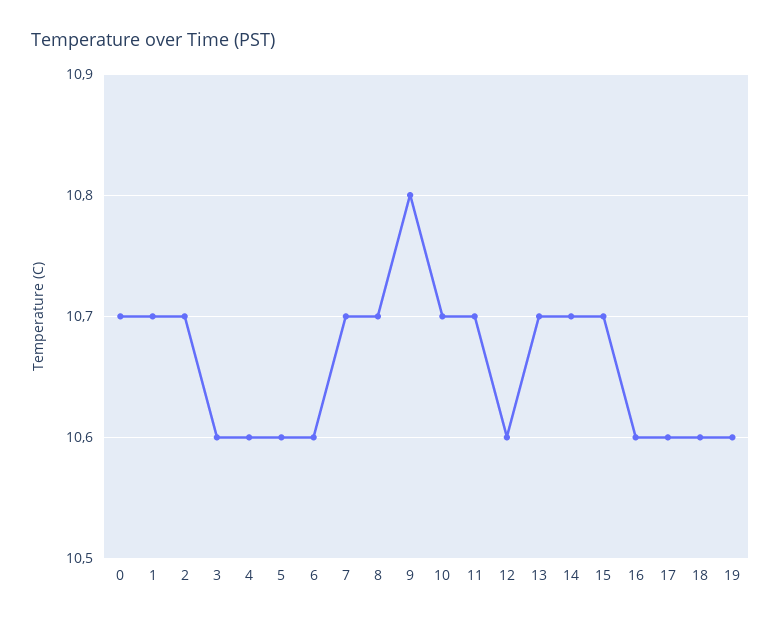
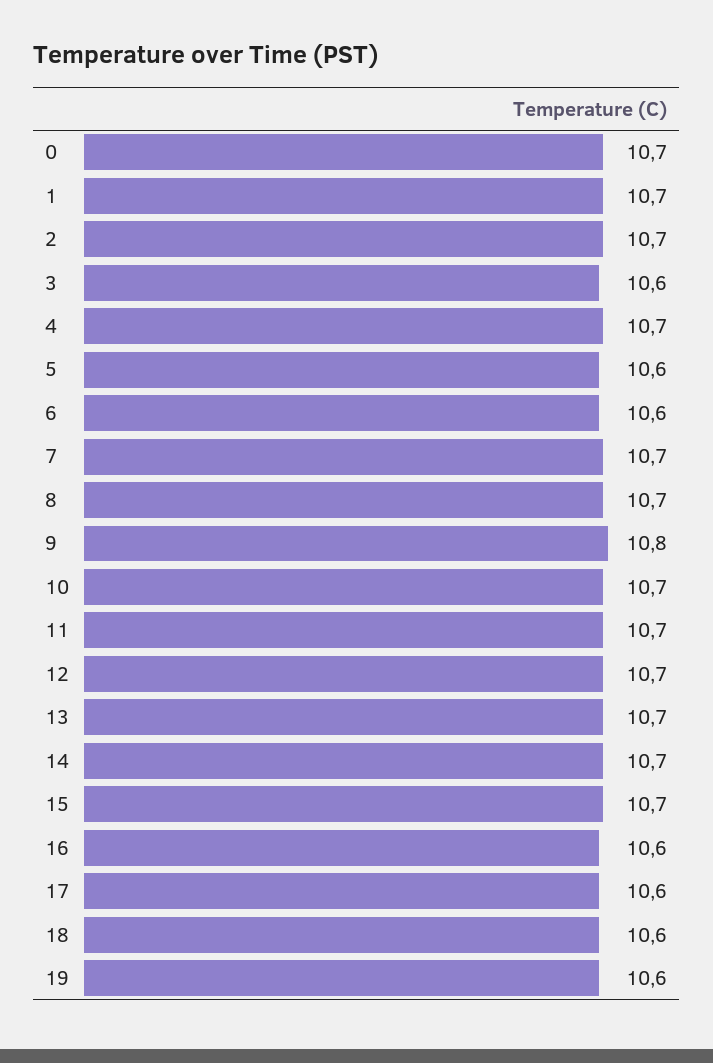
  {
    "0": 10.7,
    "1": 10.7,
    "2": 10.7,
    "3": 10.6,
-   "4": 10.6,
+   "4": 10.7,
    "5": 10.6,
    "6": 10.6,
    "7": 10.7,
    "8": 10.7,
    "9": 10.8,
    "10": 10.7,
    "11": 10.7,
-   "12": 10.6,
+   "12": 10.7,
    "13": 10.7,
    "14": 10.7,
    "15": 10.7,
    "16": 10.6,
    "17": 10.6,
    "18": 10.6,
    "19": 10.6
  }

